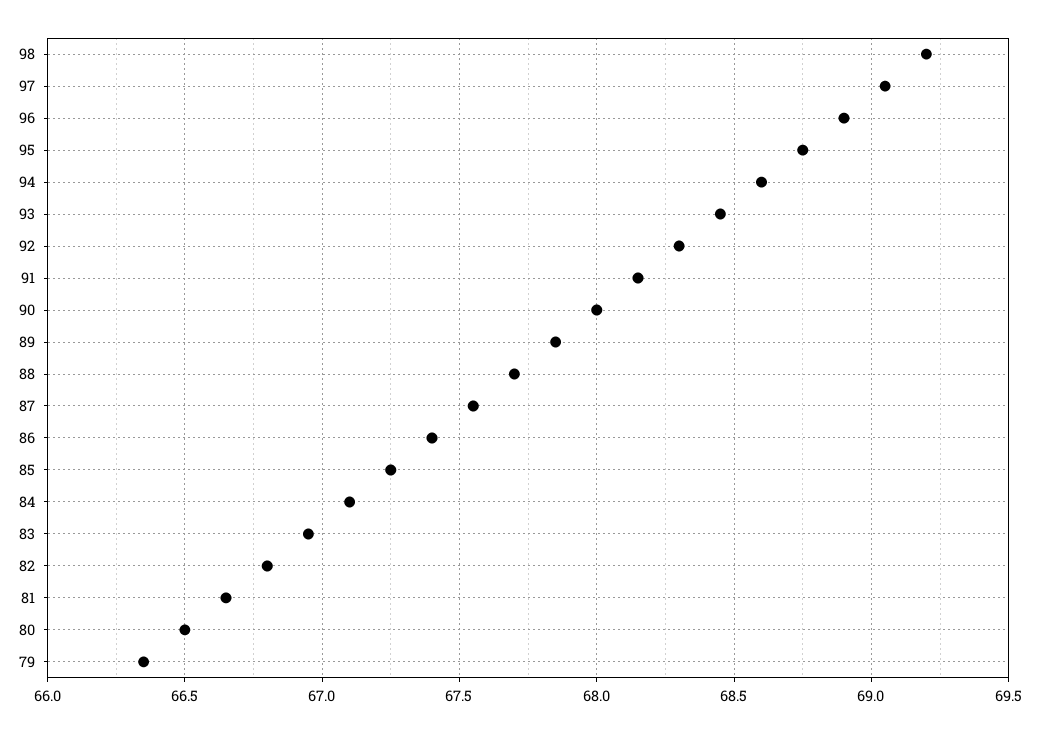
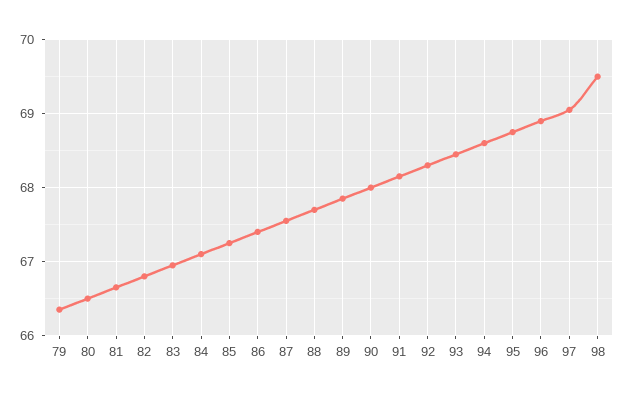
  {
-   "98": 69.2,
+   "98": 69.5,
    "97": 69.05,
    "96": 68.9,
    "95": 68.75,
    "94": 68.6,
    "93": 68.45,
    "92": 68.3,
    "91": 68.15,
    "90": 68,
    "89": 67.85,
    "88": 67.7,
    "87": 67.55,
    "86": 67.4,
    "85": 67.25,
    "84": 67.1,
    "83": 66.95,
    "82": 66.8,
    "81": 66.65,
    "80": 66.5,
    "79": 66.35
  }

